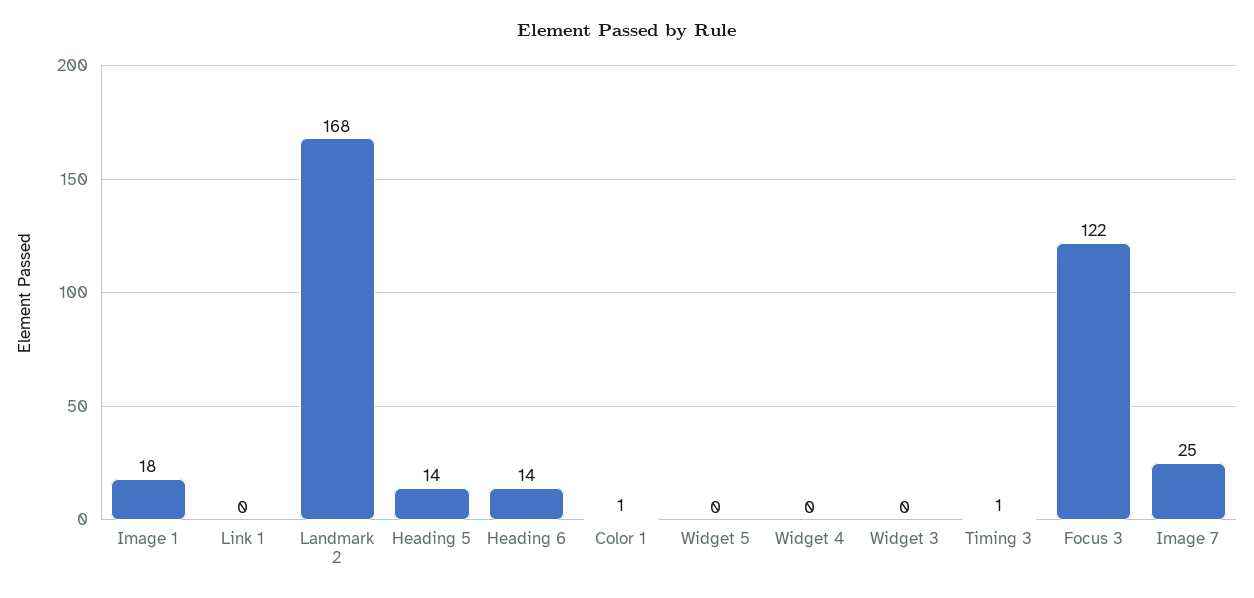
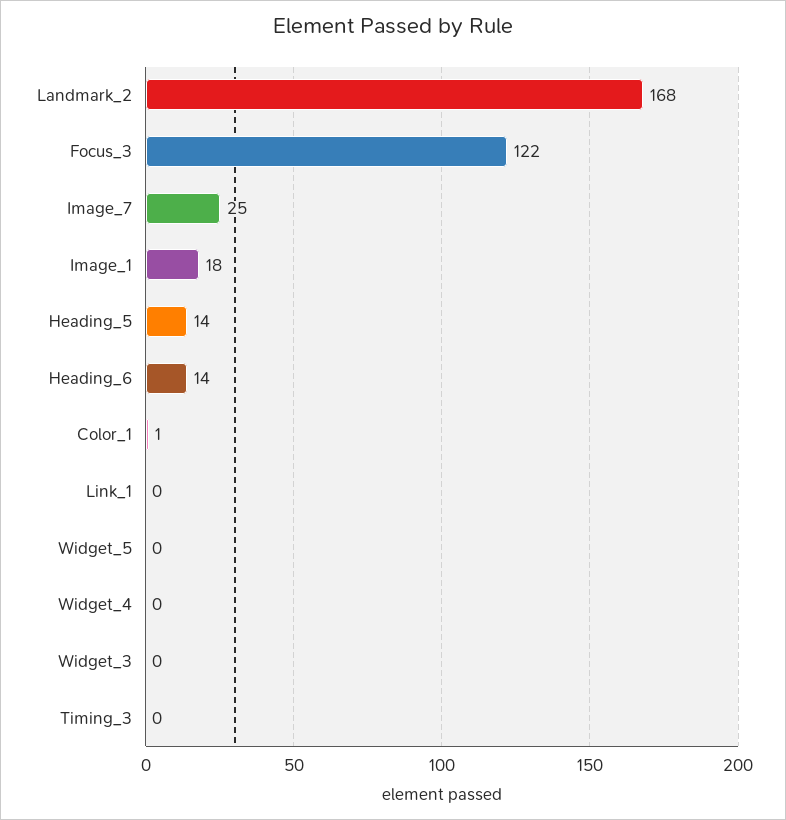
  {
    "Image 1": 18,
    "Link 1": 0,
    "Landmark 2": 168,
    "Heading 5": 14,
    "Heading 6": 14,
    "Color 1": 1,
    "Widget 5": 0,
    "Widget 4": 0,
    "Widget 3": 0,
-   "Timing 3": 1,
+   "Timing 3": 0,
    "Focus 3": 122,
    "Image 7": 25
  }

